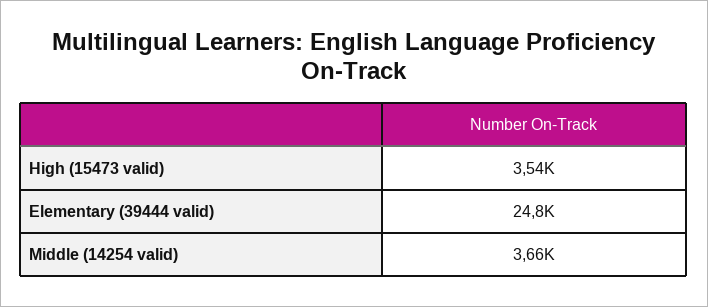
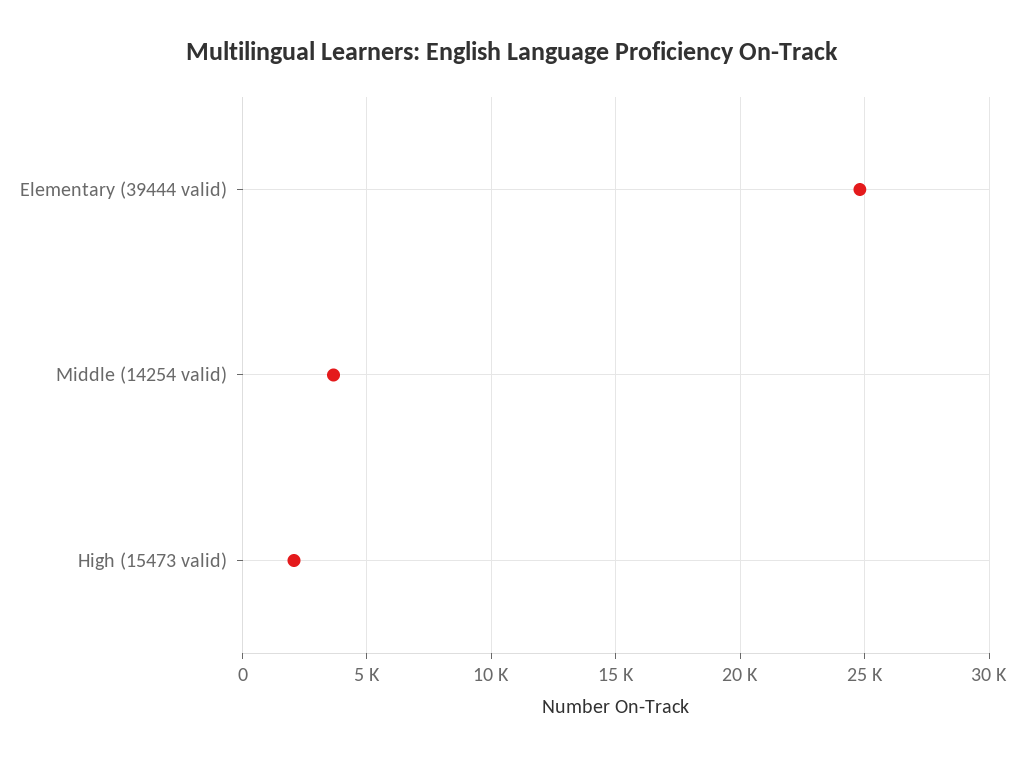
  {
-   "High (15473 valid)": 3540,
+   "High (15473 valid)": 2000,
    "Elementary (39444 valid)": 24800,
    "Middle (14254 valid)": 3660
  }

